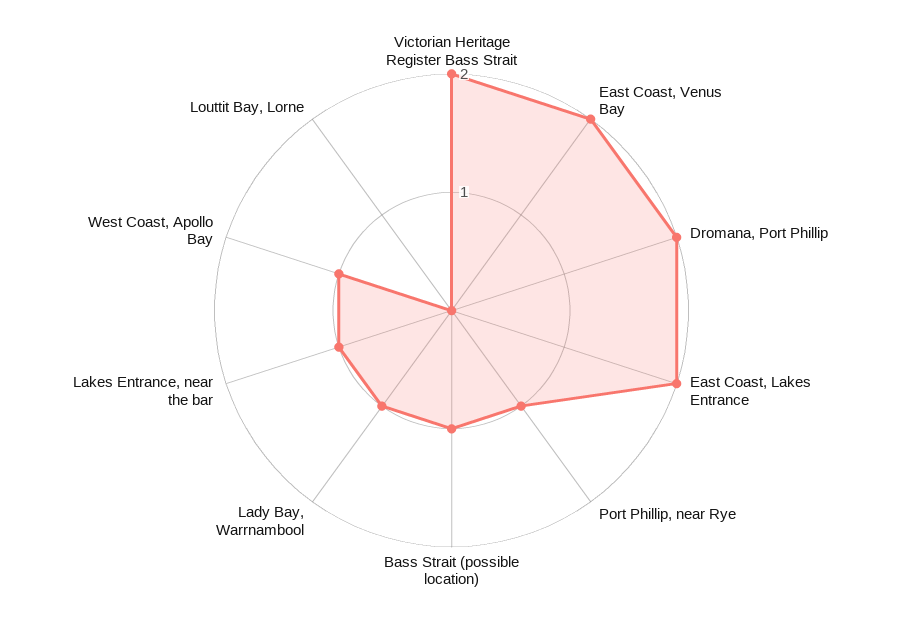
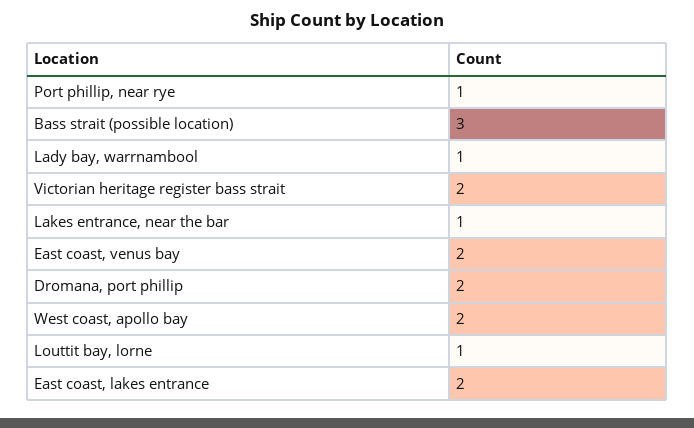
  {
    "Victorian Heritage Register Bass Strait": 2,
    "East Coast, Venus Bay": 2,
    "Dromana, Port Phillip": 2,
    "East Coast, Lakes Entrance": 2,
    "Port Phillip, near Rye": 1,
-   "Bass Strait (possible location)": 1,
+   "Bass Strait (possible location)": 3,
    "Lady Bay, Warrnambool": 1,
    "Lakes Entrance, near the bar": 1,
-   "West Coast, Apollo Bay": 1,
+   "West Coast, Apollo Bay": 2,
-   "Louttit Bay, Lorne": 0
+   "Louttit Bay, Lorne": 1
  }

